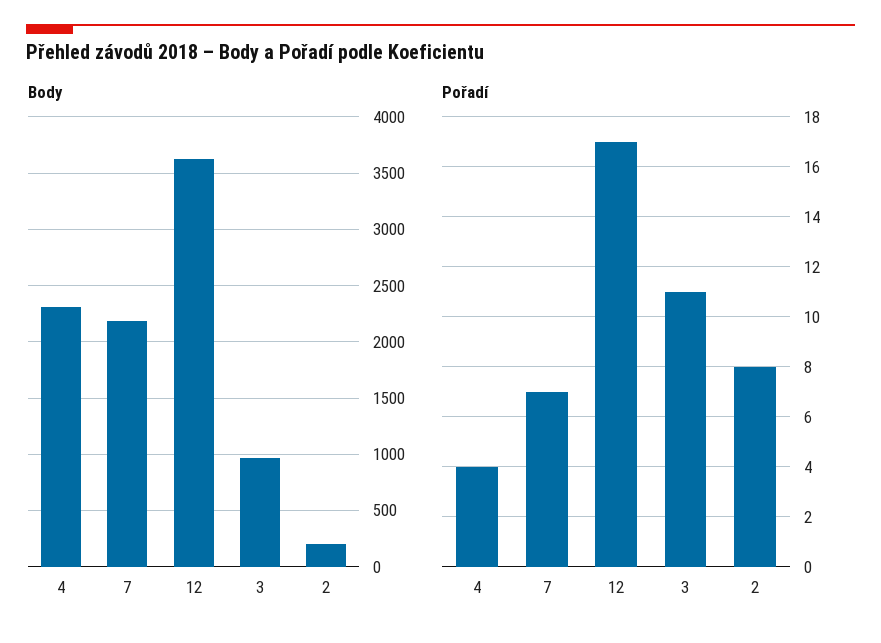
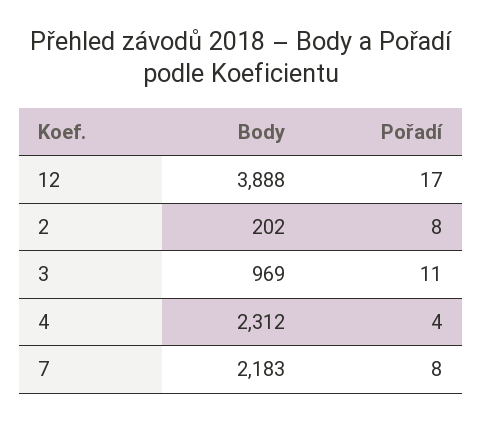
  {
    "Body": {
      "4": 2312,
      "7": 2183,
-     "12": 3600,
+     "12": 3888,
      "3": 969,
      "2": 202
    },
    "Pořadí": {
      "4": 4,
-     "7": 7,
+     "7": 8,
      "12": 17,
      "3": 11,
      "2": 8
    }
  }

